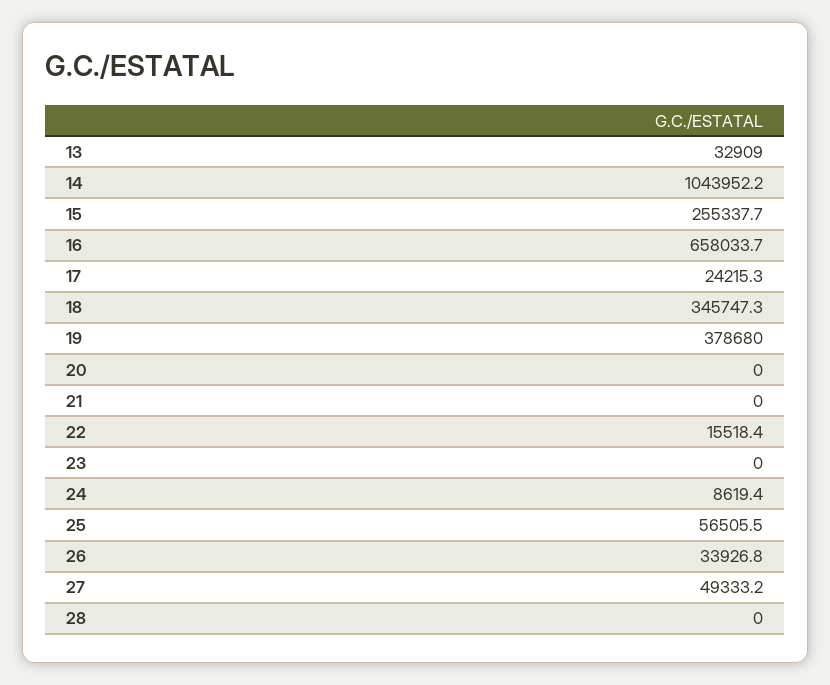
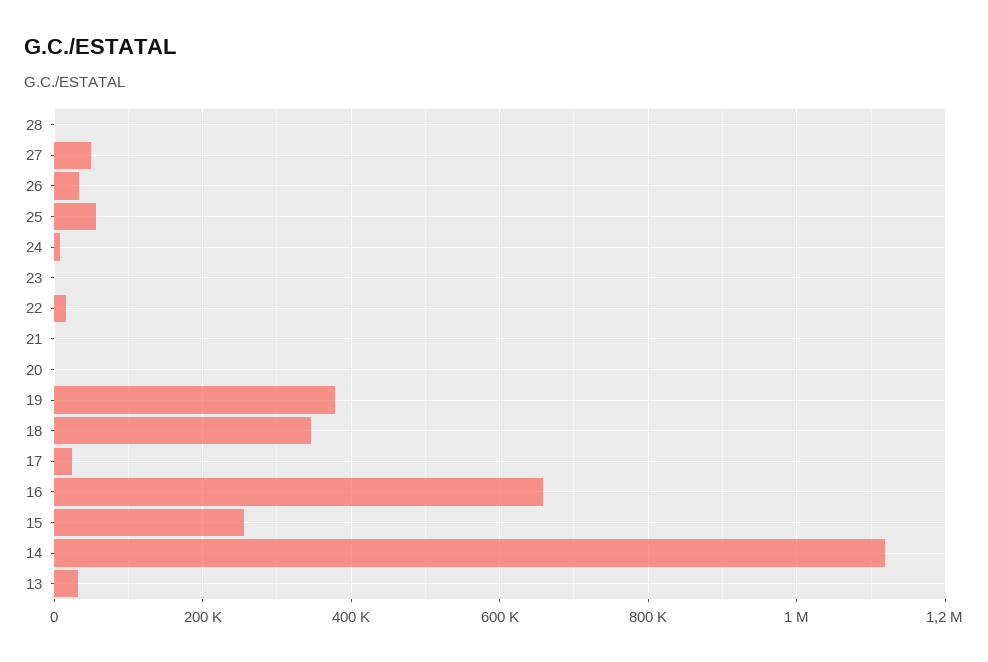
  {
    "13": 32909,
-   "14": 1043952.2,
+   "14": 1120000,
    "15": 255337.7,
    "16": 658033.7,
    "17": 24215.3,
    "18": 345747.3,
    "19": 378680,
    "20": 0,
    "21": 0,
    "22": 15518.4,
    "23": 0,
    "24": 8619.4,
    "25": 56505.5,
    "26": 33926.8,
    "27": 49333.2,
    "28": 0
  }

